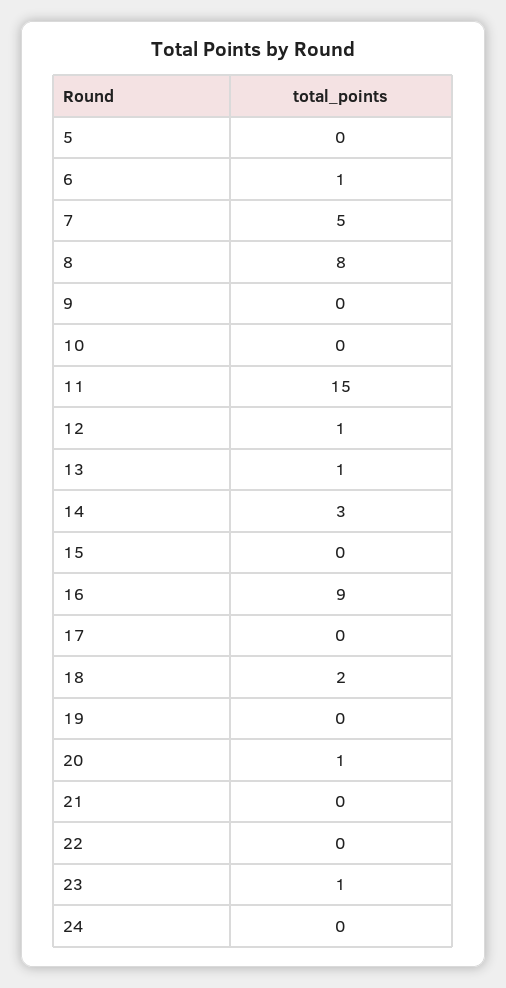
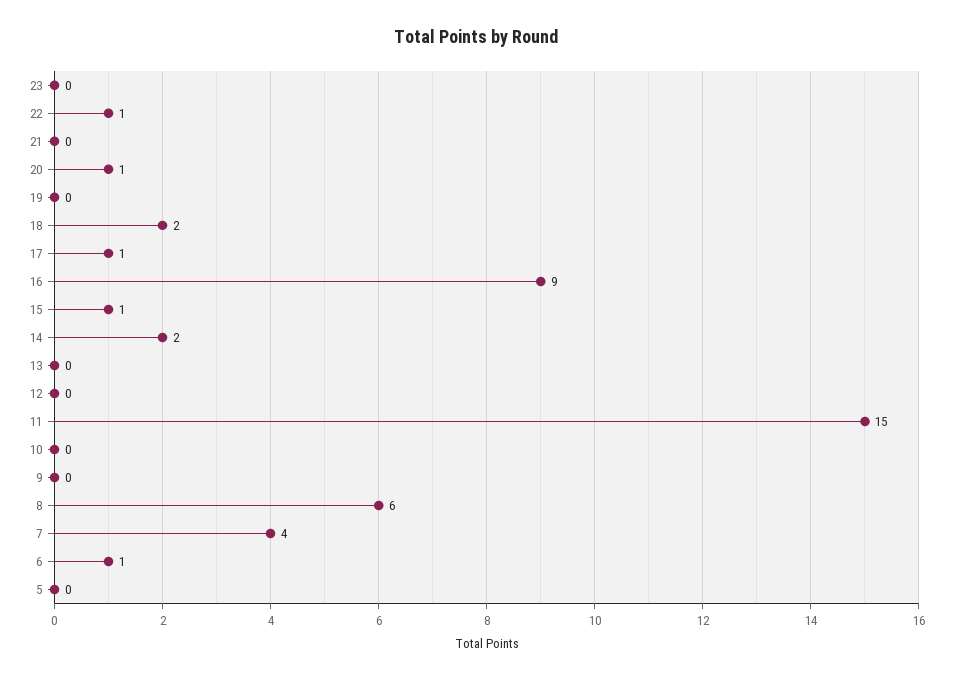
  {
    "5": 0,
    "6": 1,
-   "7": 5,
+   "7": 4,
-   "8": 8,
+   "8": 6,
    "9": 0,
    "10": 0,
    "11": 15,
-   "12": 1,
+   "12": 0,
-   "13": 1,
+   "13": 0,
-   "14": 3,
+   "14": 2,
-   "15": 0,
+   "15": 1,
    "16": 9,
-   "17": 0,
+   "17": 1,
    "18": 2,
    "19": 0,
    "20": 1,
    "21": 0,
-   "22": 0,
+   "22": 1,
-   "23": 1,
+   "23": 0
-   "24": 0
  }

